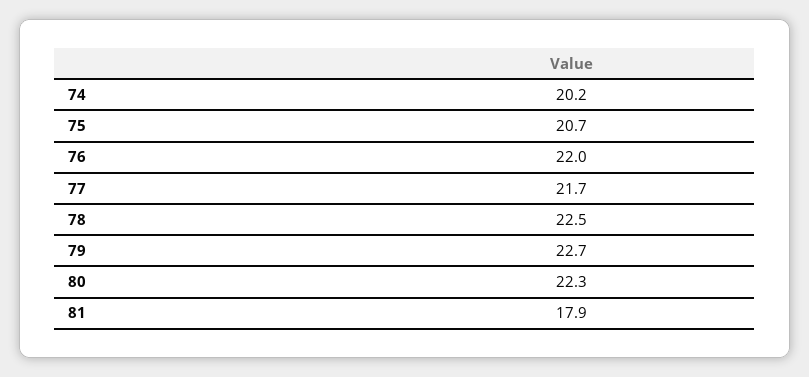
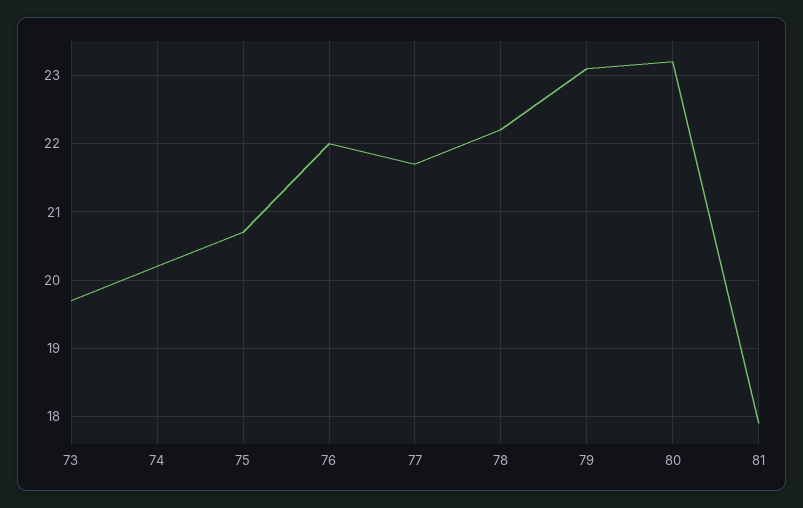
  {
    "74": 20.2,
    "75": 20.7,
    "76": 22,
    "77": 21.7,
-   "78": 22.5,
+   "78": 22.2,
-   "79": 22.7,
+   "79": 23.1,
-   "80": 22.3,
+   "80": 23.2,
-   "81": 17.9
+   "81": 17.9,
+   "73": 19.7
  }

